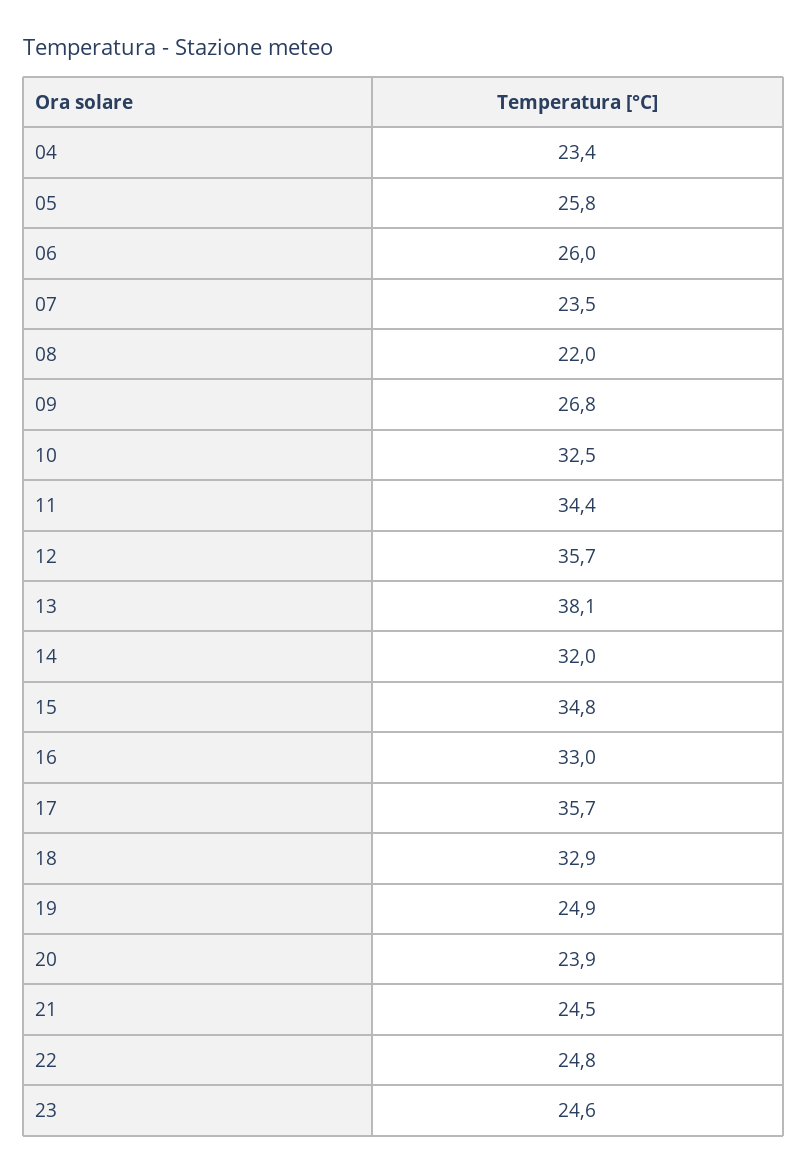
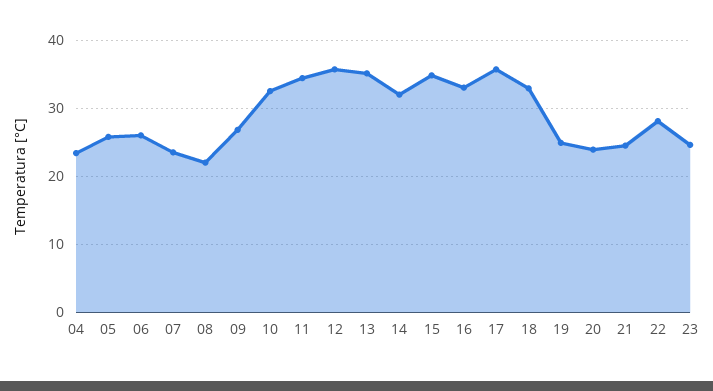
  {
    "04": 23.4,
    "05": 25.8,
    "06": 26,
    "07": 23.5,
    "08": 22,
    "09": 26.8,
    "10": 32.5,
    "11": 34.4,
    "12": 35.7,
-   "13": 38.1,
+   "13": 35,
    "14": 32,
    "15": 34.8,
    "16": 33,
    "17": 35.7,
    "18": 32.9,
    "19": 24.9,
    "20": 23.9,
    "21": 24.5,
-   "22": 24.8,
+   "22": 28,
    "23": 24.6
  }

